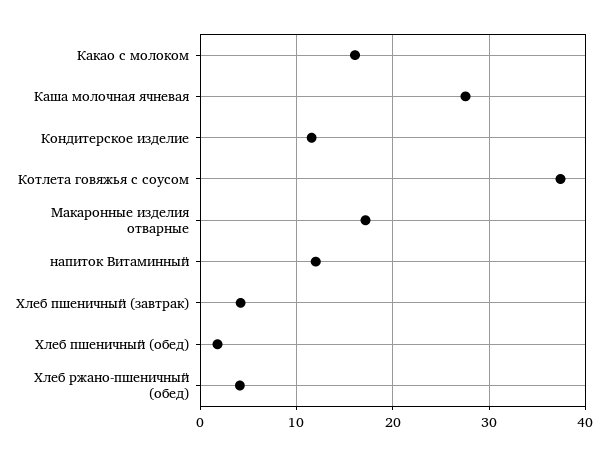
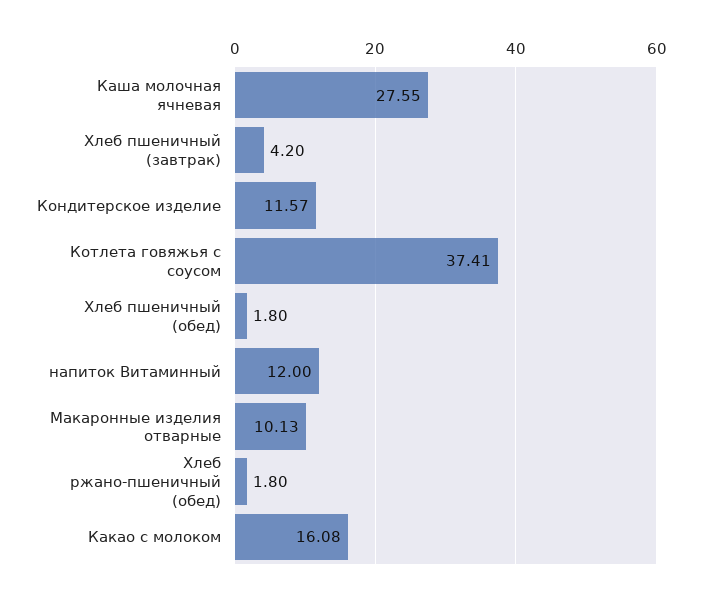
  {
    "Какао с молоком": 16.08,
    "Каша молочная ячневая": 27.55,
    "Кондитерское изделие": 11.57,
    "Котлета говяжья с соусом": 37.41,
-   "Макаронные изделия отварные": 17,
+   "Макаронные изделия отварные": 10.13,
    "напиток Витаминный": 12,
    "Хлеб пшеничный (завтрак)": 4.2,
    "Хлеб пшеничный (обед)": 1.8,
-   "Хлеб ржано-пшеничный (обед)": 4
+   "Хлеб ржано-пшеничный (обед)": 1.8
  }

